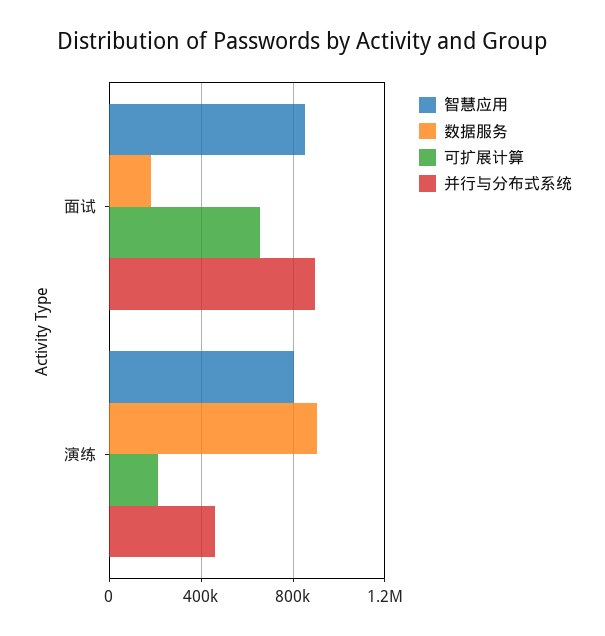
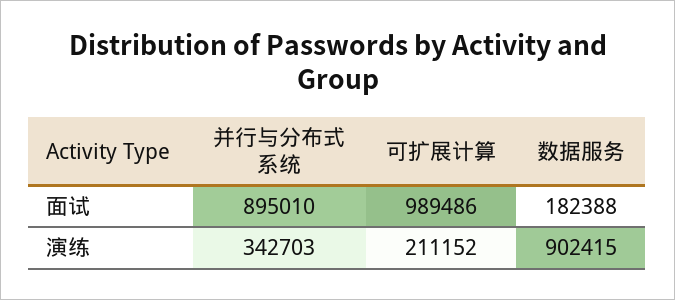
  {
-   "智慧应用": {
-     "面试": 850000,
-     "演练": 800000
-   },
    "数据服务": {
      "面试": 182388,
      "演练": 902415
    },
    "可扩展计算": {
-     "面试": 650000,
+     "面试": 989486,
      "演练": 211152
    },
    "并行与分布式系统": {
      "面试": 895010,
-     "演练": 450000
+     "演练": 342703
    }
  }

